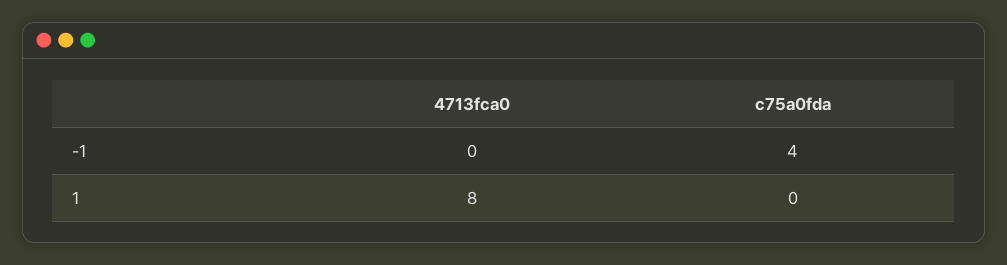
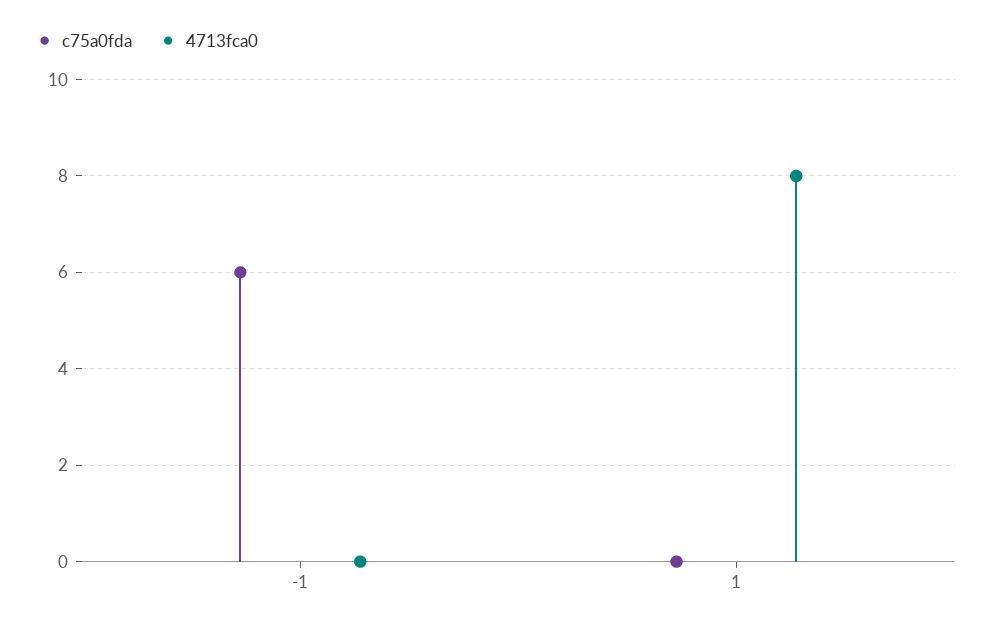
  {
    "4713fca0": {
      "-1": 0,
      "1": 8
    },
    "c75a0fda": {
-     "-1": 4,
+     "-1": 6,
      "1": 0
    }
  }

